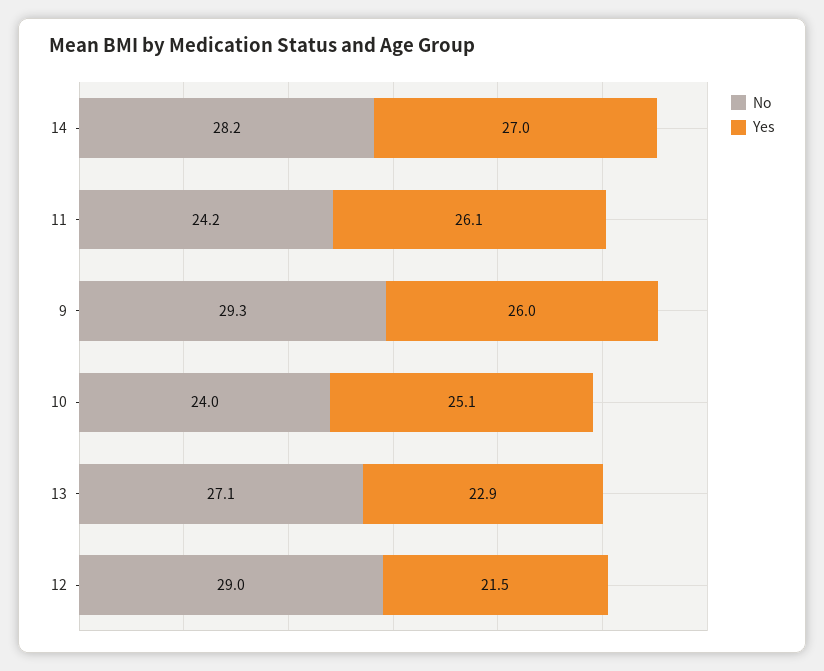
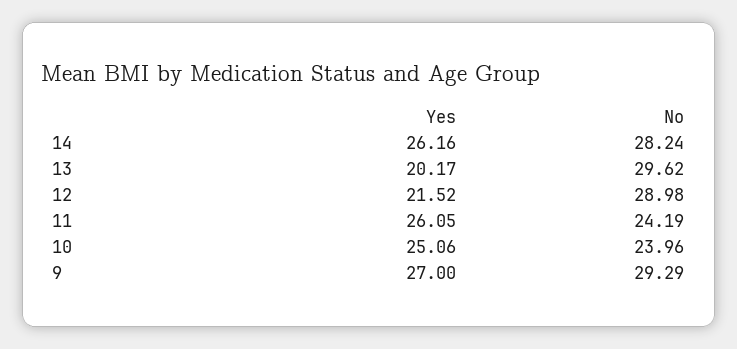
  {
    "No": {
      "14": 28.24,
      "11": 24.19,
      "9": 29.29,
      "10": 23.96,
-     "13": 27.1,
+     "13": 29.62,
      "12": 28.98
    },
    "Yes": {
-     "14": 27,
+     "14": 26.16,
      "11": 26.05,
-     "9": 26,
+     "9": 27,
      "10": 25.06,
-     "13": 22.9,
+     "13": 20.17,
      "12": 21.52
    }
  }

